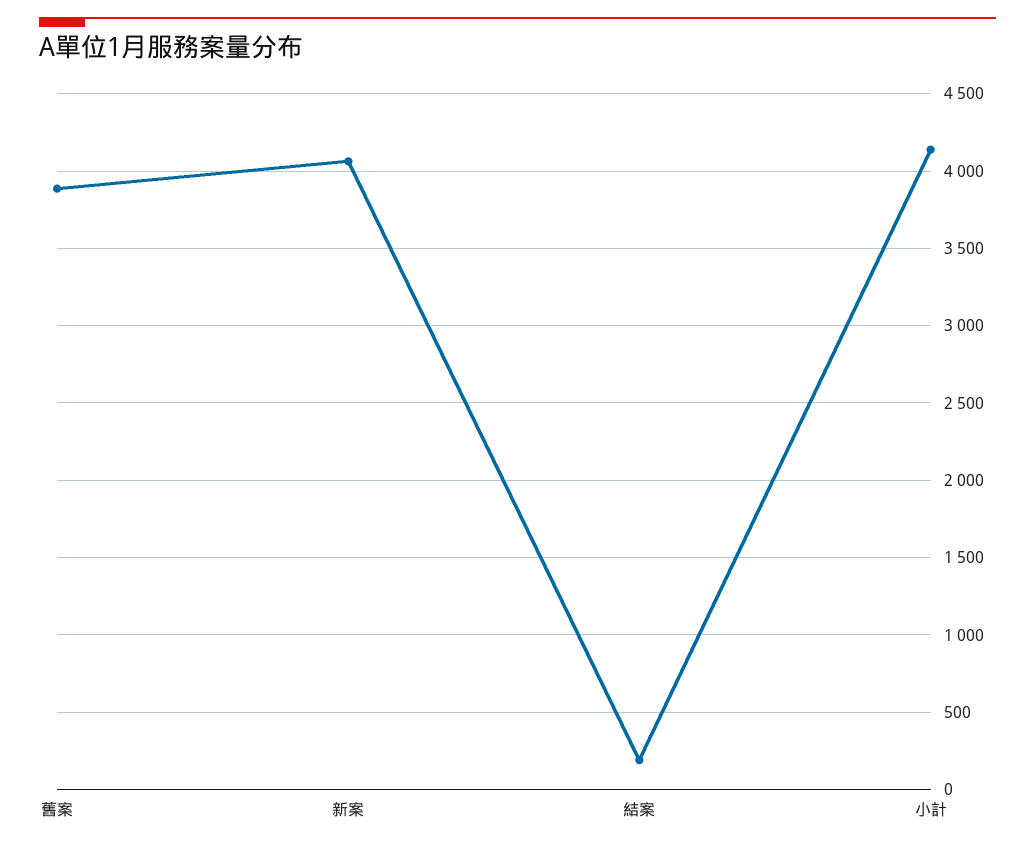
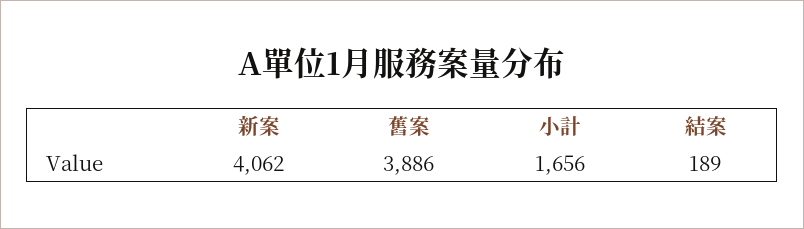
  {
    "舊案": 3886,
    "新案": 4062,
    "結案": 189,
-   "小計": 4150
+   "小計": 1656
  }

